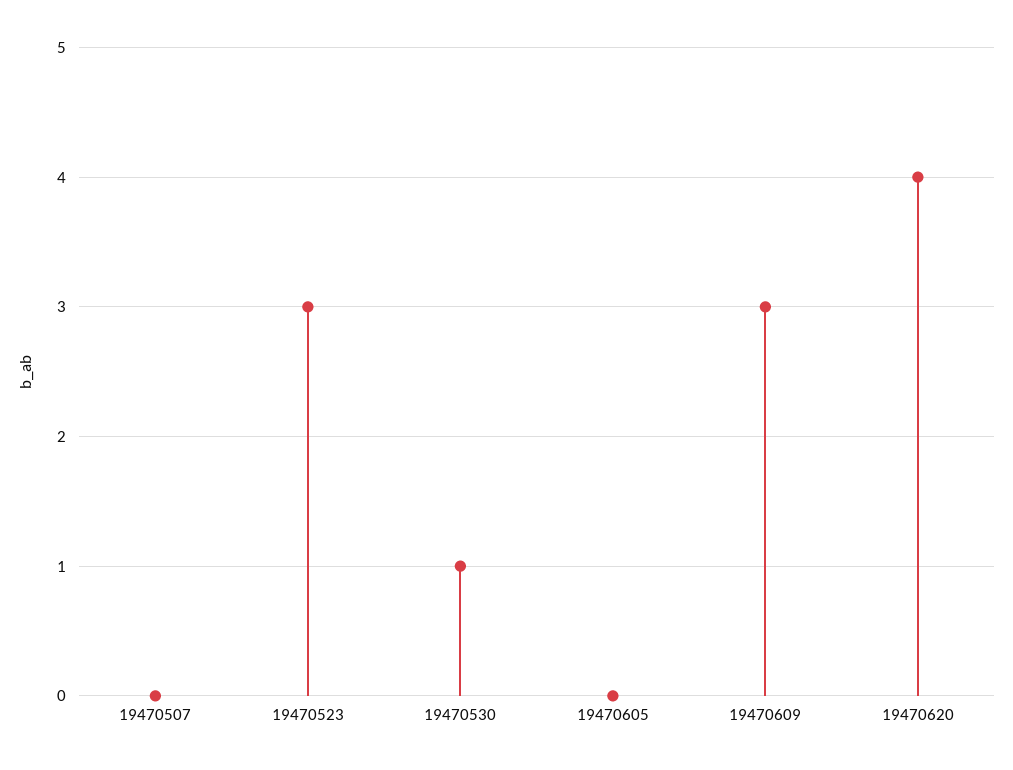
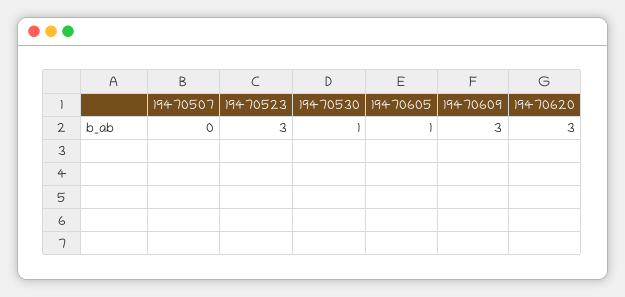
  {
    "19470507": 0,
    "19470523": 3,
    "19470530": 1,
-   "19470605": 0,
+   "19470605": 1,
    "19470609": 3,
-   "19470620": 4
+   "19470620": 3
  }

